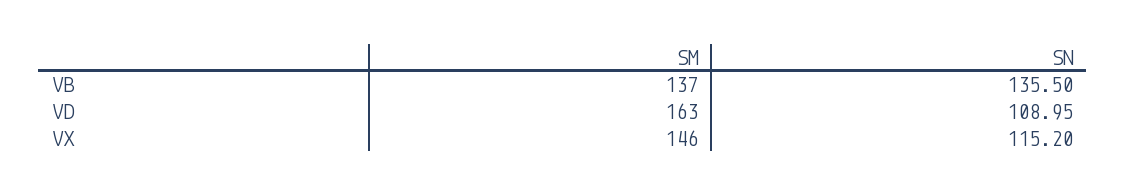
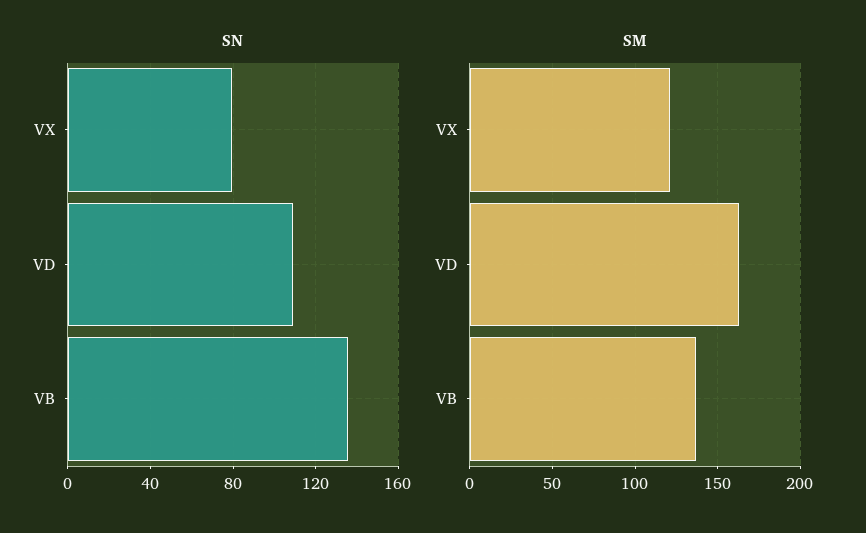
  {
    "SM": {
      "VB": 137,
      "VD": 163,
-     "VX": 146
+     "VX": 120
    },
    "SN": {
      "VB": 135.5,
      "VD": 108.95,
-     "VX": 115.2
+     "VX": 80
    }
  }

